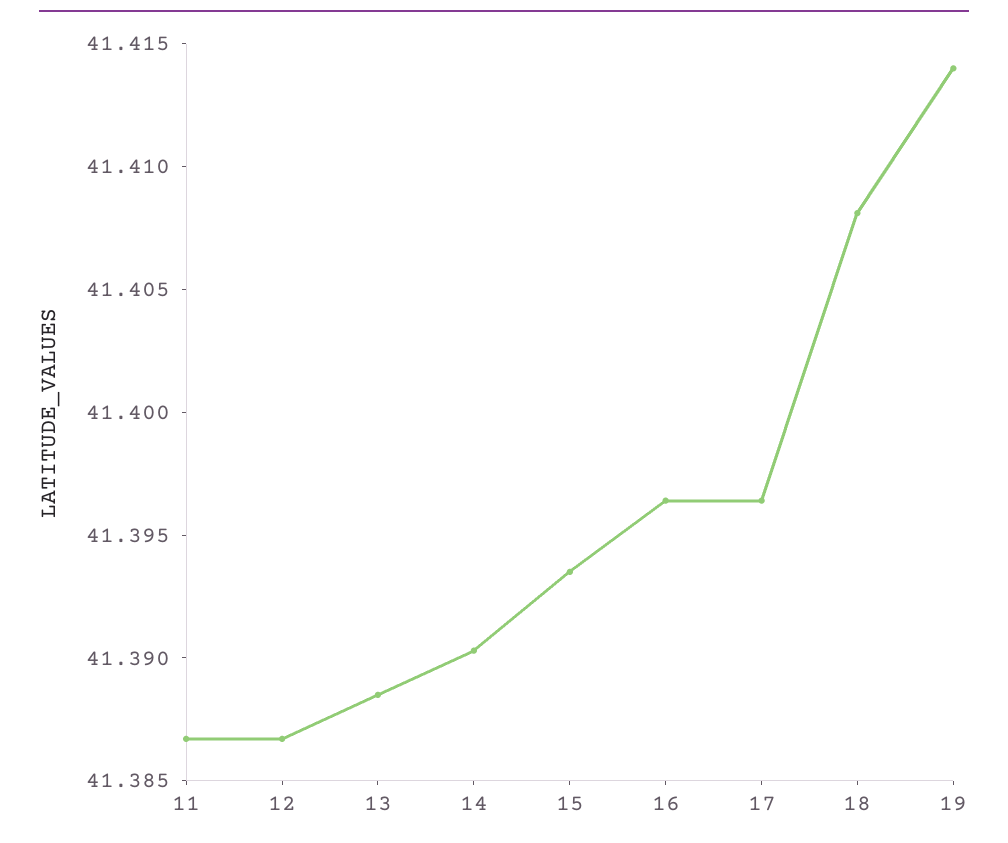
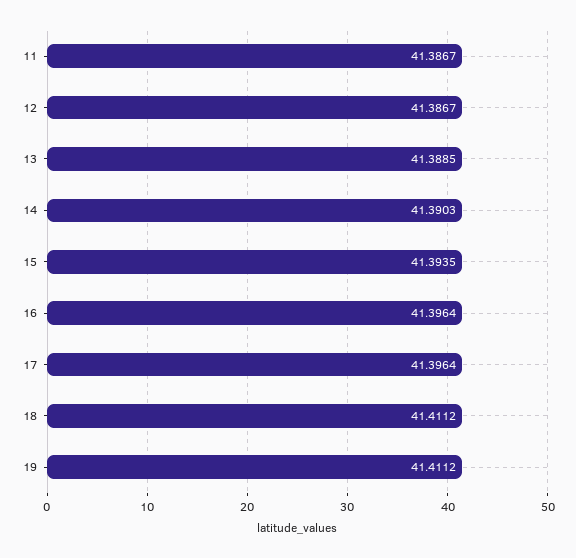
  {
    "11": 41.3867,
    "12": 41.3867,
    "13": 41.3885,
    "14": 41.3903,
    "15": 41.3935,
    "16": 41.3964,
    "17": 41.3964,
-   "18": 41.408,
+   "18": 41.4112,
-   "19": 41.414
+   "19": 41.4112
  }

